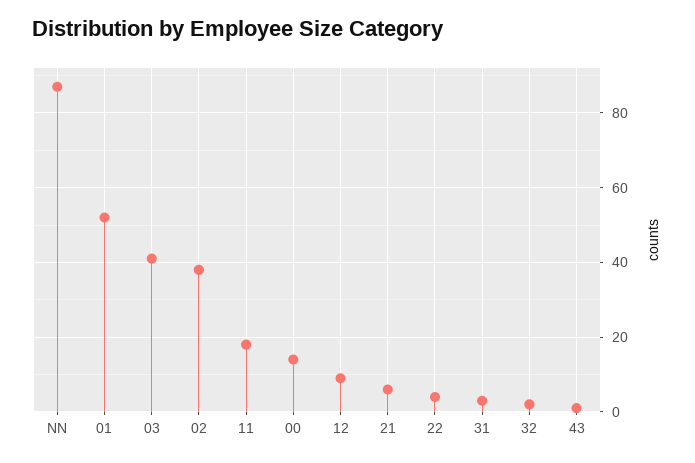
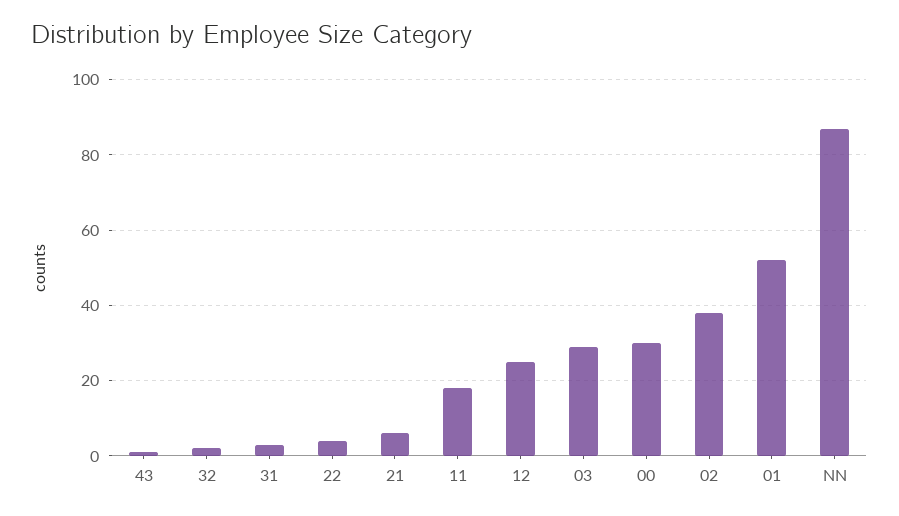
  {
    "NN": 85,
    "01": 50,
-   "03": 40,
+   "03": 30,
    "02": 40,
    "11": 20,
-   "00": 15,
+   "00": 30,
-   "12": 10,
+   "12": 25,
    "21": 5,
    "22": 5,
    "31": 5,
    "32": 0,
    "43": 0
  }

